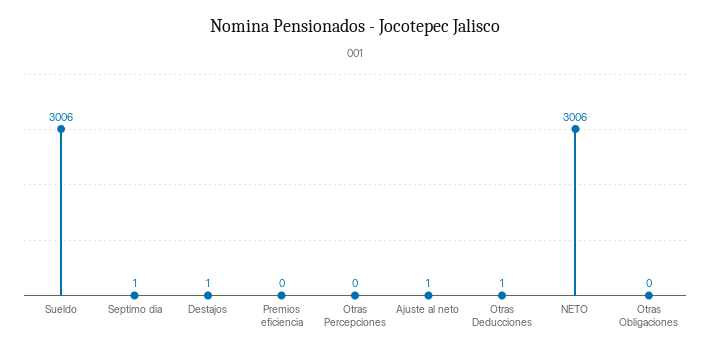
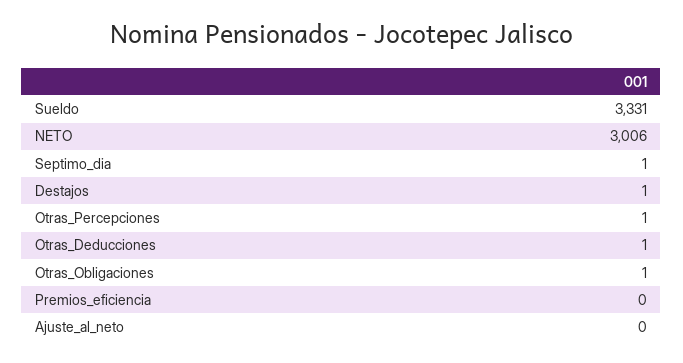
  {
-   "Sueldo": 3006,
+   "Sueldo": 3331,
    "Septimo dia": 1,
    "Destajos": 1,
    "Premios eficiencia": 0,
-   "Otras Percepciones": 0,
+   "Otras Percepciones": 1,
-   "Ajuste al neto": 1,
+   "Ajuste al neto": 0,
    "Otras Deducciones": 1,
    "NETO": 3006,
-   "Otras Obligaciones": 0
+   "Otras Obligaciones": 1
  }

